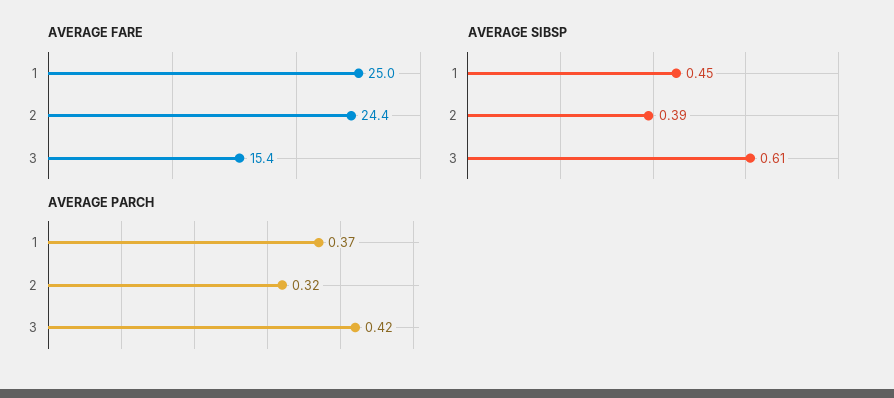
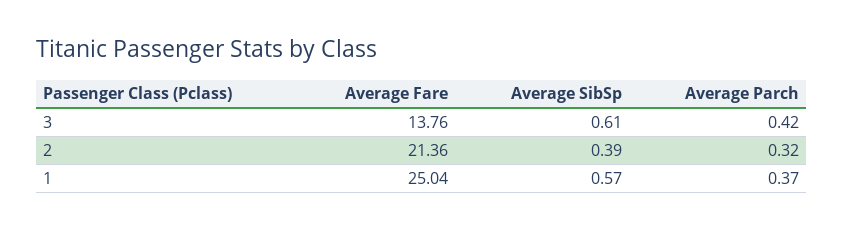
  {
    "AVERAGE FARE": {
      "1": 25.04,
-     "2": 24.4,
+     "2": 21.36,
-     "3": 15.4
+     "3": 13.76
    },
    "AVERAGE SIBSP": {
-     "1": 0.45,
+     "1": 0.57,
      "2": 0.39,
      "3": 0.61
    },
    "AVERAGE PARCH": {
      "1": 0.37,
      "2": 0.32,
      "3": 0.42
    }
  }

